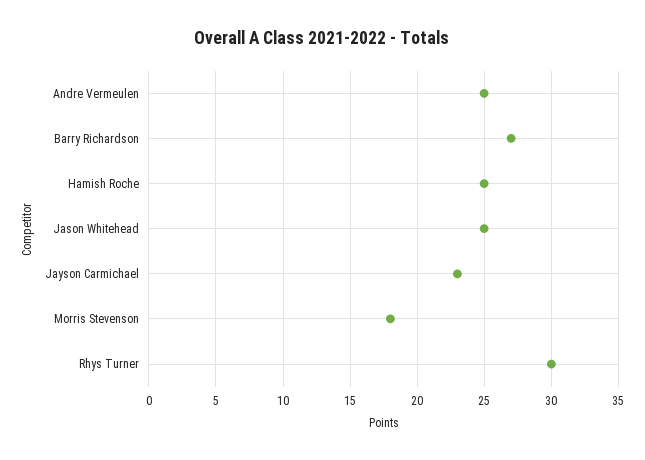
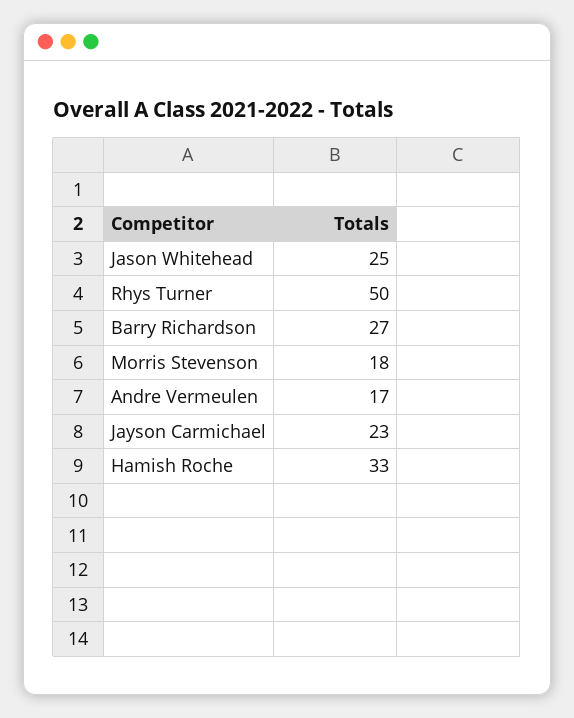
  {
-   "Andre Vermeulen": 25,
+   "Andre Vermeulen": 17,
    "Barry Richardson": 27,
-   "Hamish Roche": 25,
+   "Hamish Roche": 33,
    "Jason Whitehead": 25,
    "Jayson Carmichael": 23,
    "Morris Stevenson": 18,
-   "Rhys Turner": 30
+   "Rhys Turner": 50
  }

